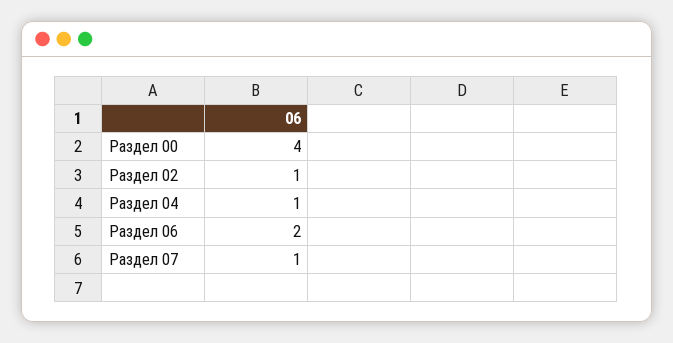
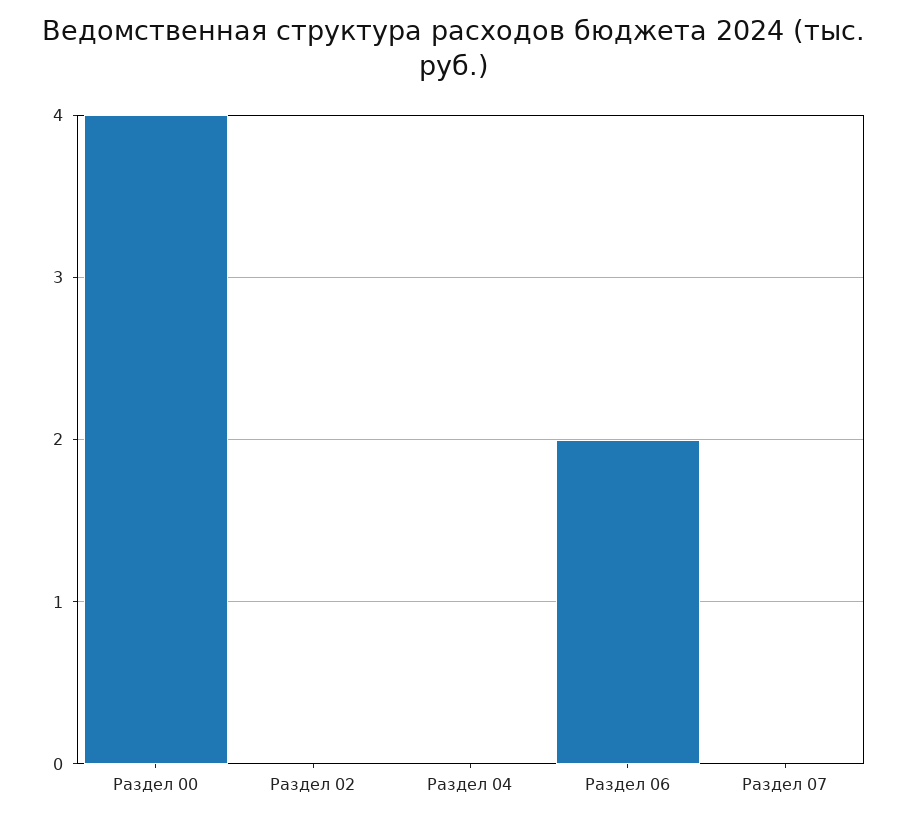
  {
    "Раздел 00": 4,
-   "Раздел 02": 1,
+   "Раздел 02": 0,
-   "Раздел 04": 1,
+   "Раздел 04": 0,
    "Раздел 06": 2,
-   "Раздел 07": 1
+   "Раздел 07": 0
  }

